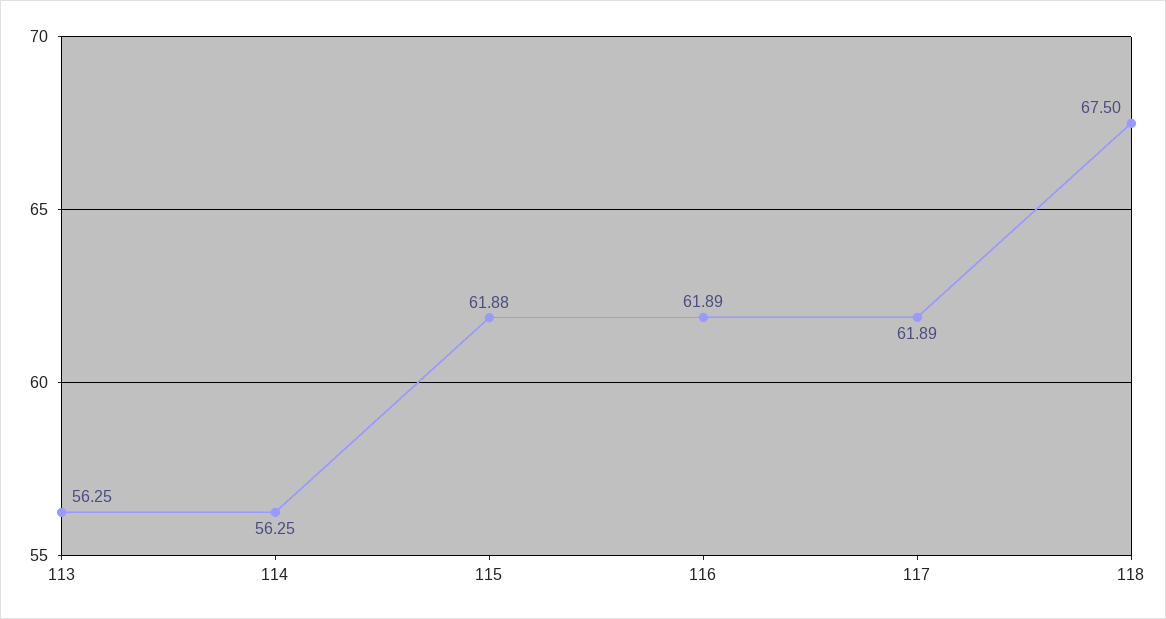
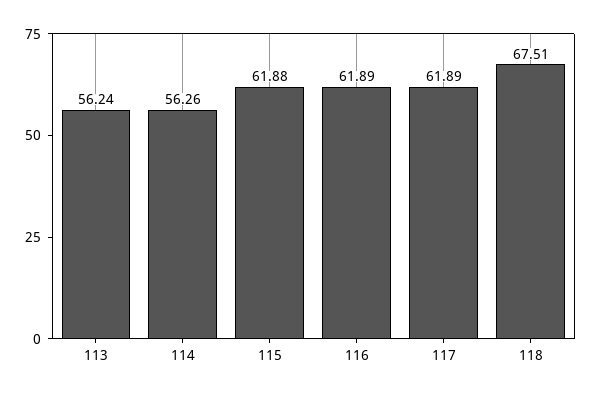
  {
-   "113": 56.25,
+   "113": 56.24,
-   "114": 56.25,
+   "114": 56.26,
    "115": 61.88,
    "116": 61.89,
    "117": 61.89,
-   "118": 67.5
+   "118": 67.51
  }

